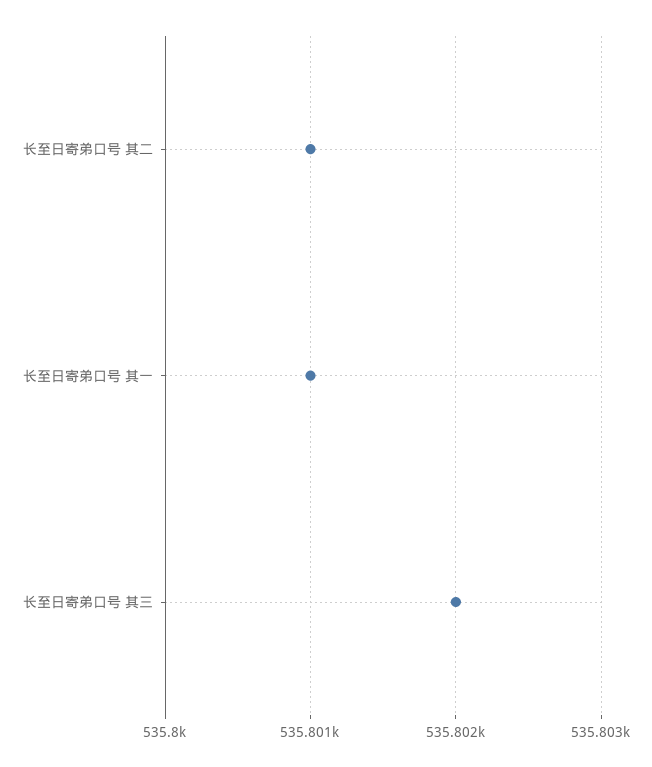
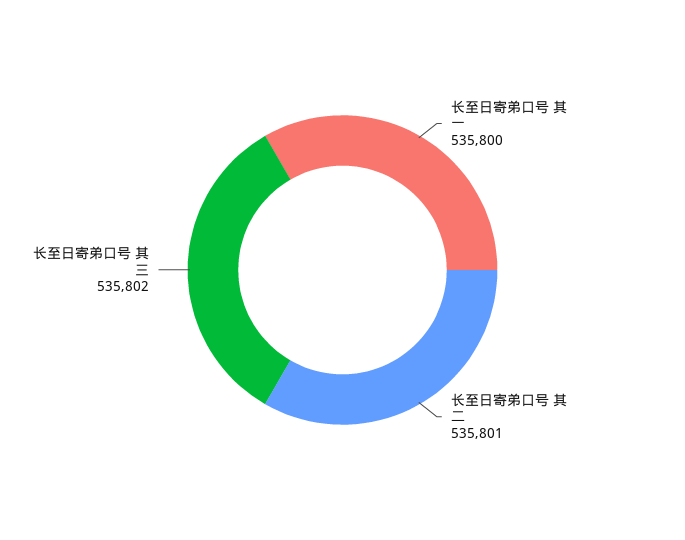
  {
    "长至日寄弟口号 其二": 535801,
-   "长至日寄弟口号 其一": 535801,
+   "长至日寄弟口号 其一": 535800,
    "长至日寄弟口号 其三": 535802
  }

